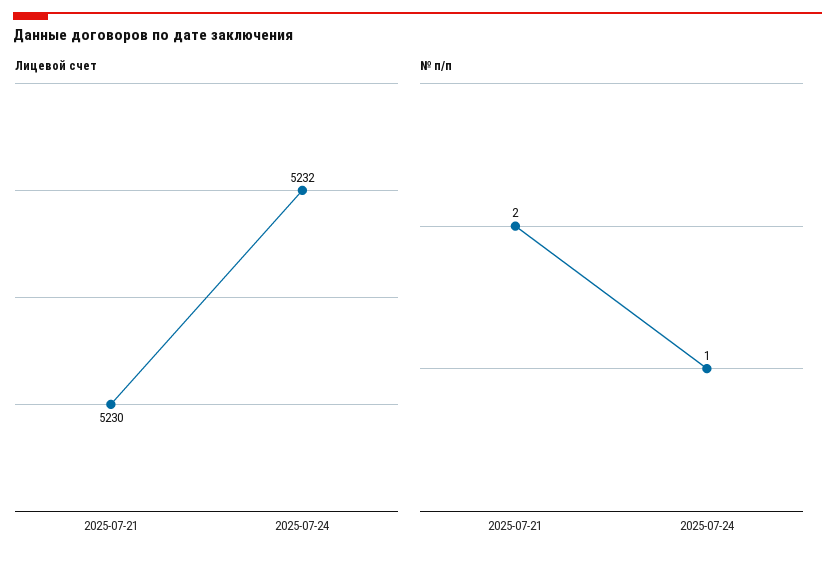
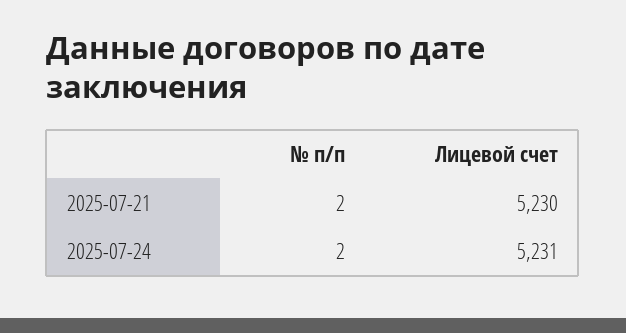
  {
    "Лицевой счет": {
      "2025-07-21": 5230,
-     "2025-07-24": 5232
+     "2025-07-24": 5231
    },
    "№ п/п": {
      "2025-07-21": 2,
-     "2025-07-24": 1
+     "2025-07-24": 2
    }
  }

